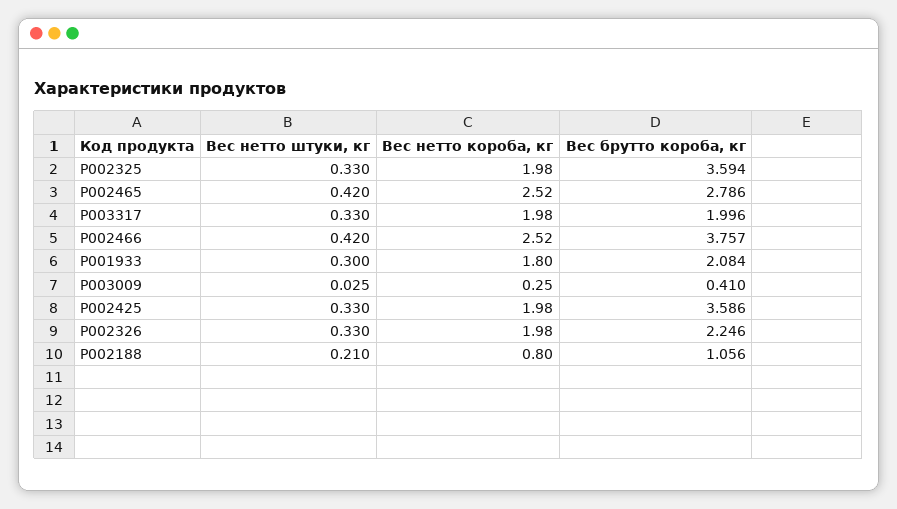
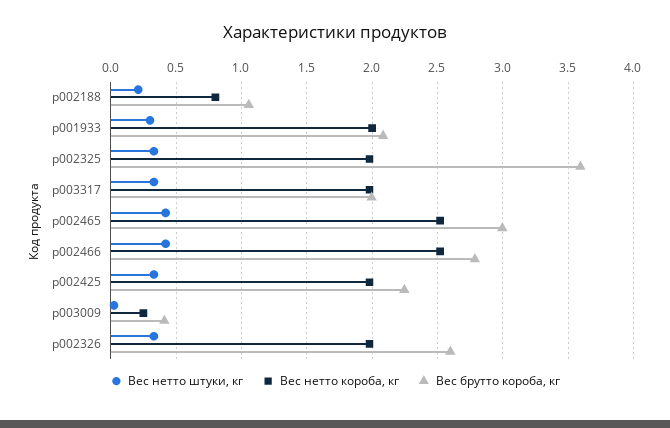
  {
    "Вес нетто штуки, кг": {
      "P002325": 0.33,
      "P002465": 0.42,
      "P003317": 0.33,
      "P002466": 0.42,
      "P001933": 0.3,
      "P003009": 0.025,
      "P002425": 0.33,
      "P002326": 0.33,
      "P002188": 0.21
    },
    "Вес нетто короба, кг": {
      "P002325": 1.98,
      "P002465": 2.52,
      "P003317": 1.98,
      "P002466": 2.52,
-     "P001933": 1.8,
+     "P001933": 2,
      "P003009": 0.25,
      "P002425": 1.98,
      "P002326": 1.98,
      "P002188": 0.8
    },
    "Вес брутто короба, кг": {
      "P002325": 3.594,
-     "P002465": 2.786,
+     "P002465": 3,
      "P003317": 1.996,
-     "P002466": 3.757,
+     "P002466": 2.8,
      "P001933": 2.084,
      "P003009": 0.41,
-     "P002425": 3.586,
+     "P002425": 2.25,
-     "P002326": 2.246,
+     "P002326": 2.6,
      "P002188": 1.056
    }
  }

